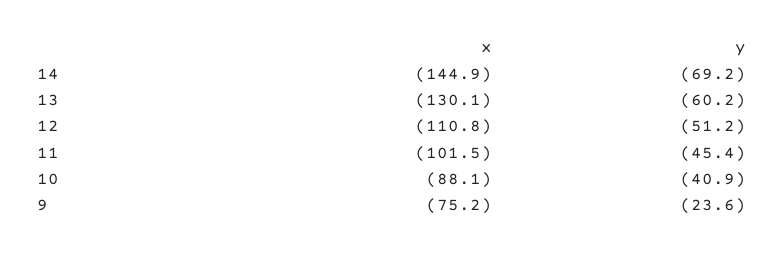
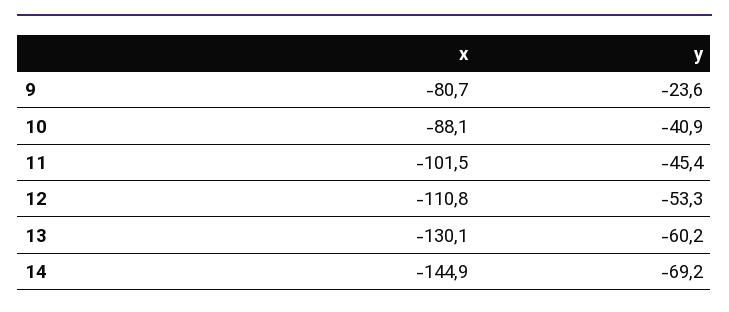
  {
    "x": {
      "14": -144.9,
      "13": -130.1,
      "12": -110.8,
      "11": -101.5,
      "10": -88.1,
-     "9": -75.2
+     "9": -80.7
    },
    "y": {
      "14": -69.2,
      "13": -60.2,
-     "12": -51.2,
+     "12": -53.3,
      "11": -45.4,
      "10": -40.9,
      "9": -23.6
    }
  }

